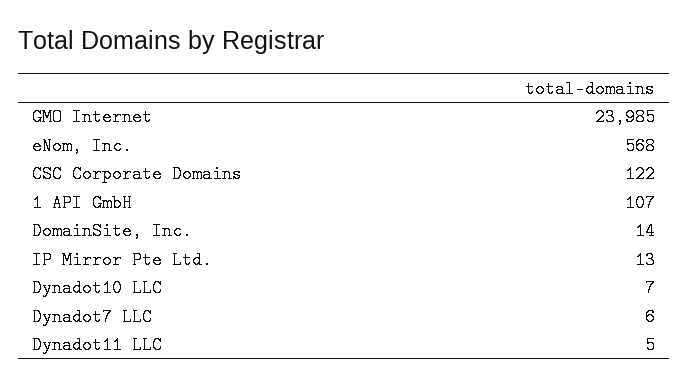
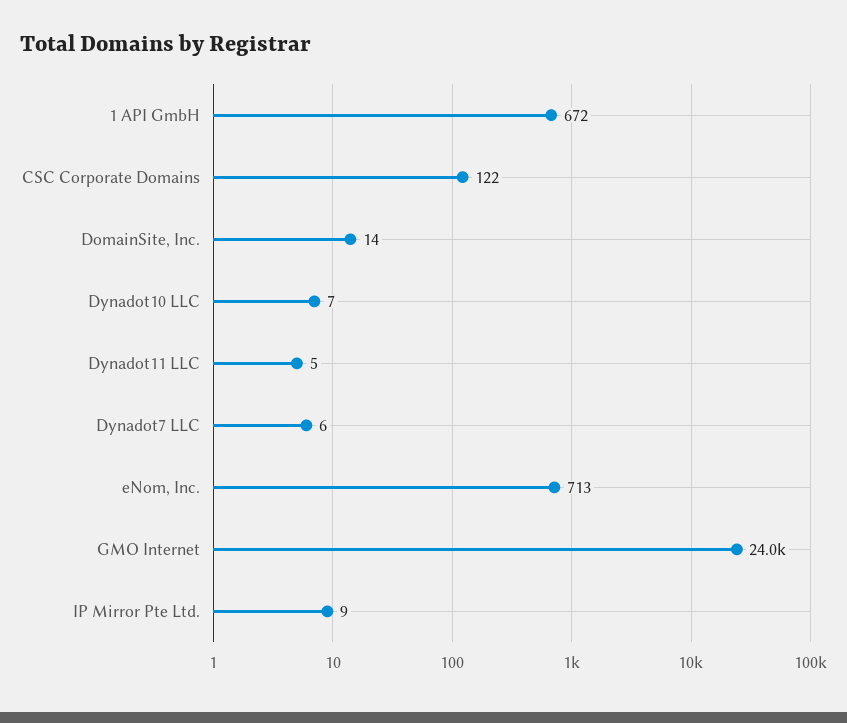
  {
    "GMO Internet": 23985,
-   "eNom, Inc.": 568,
+   "eNom, Inc.": 713,
    "CSC Corporate Domains": 122,
-   "1 API GmbH": 107,
+   "1 API GmbH": 672,
    "DomainSite, Inc.": 14,
-   "IP Mirror Pte Ltd.": 13,
+   "IP Mirror Pte Ltd.": 9,
    "Dynadot10 LLC": 7,
    "Dynadot7 LLC": 6,
    "Dynadot11 LLC": 5
  }

